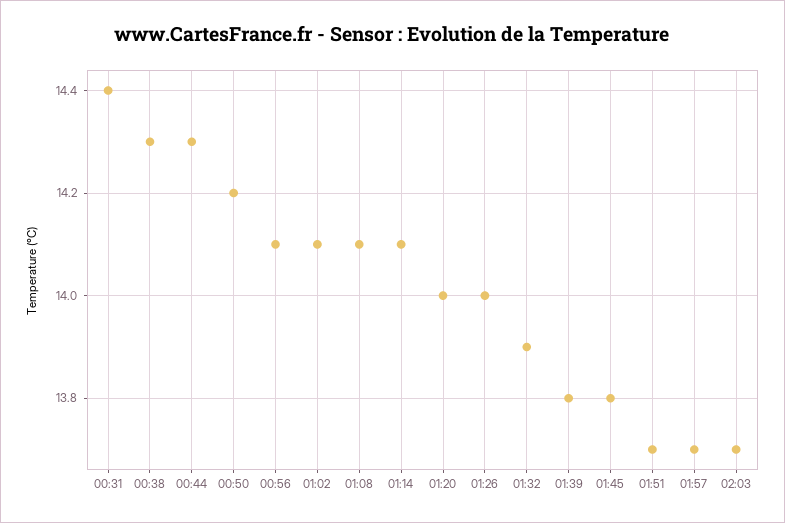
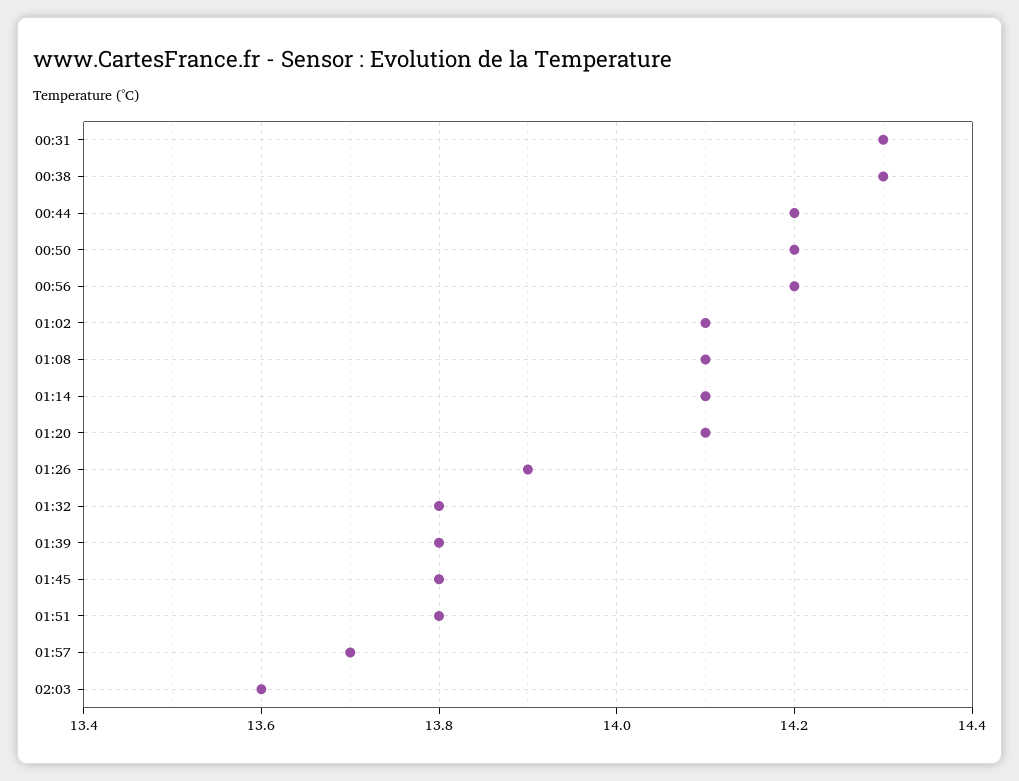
  {
-   "00:31": 14.4,
+   "00:31": 14.3,
    "00:38": 14.3,
-   "00:44": 14.3,
+   "00:44": 14.2,
    "00:50": 14.2,
-   "00:56": 14.1,
+   "00:56": 14.2,
    "01:02": 14.1,
    "01:08": 14.1,
    "01:14": 14.1,
-   "01:20": 14,
+   "01:20": 14.1,
-   "01:26": 14,
+   "01:26": 13.9,
-   "01:32": 13.9,
+   "01:32": 13.8,
    "01:39": 13.8,
    "01:45": 13.8,
-   "01:51": 13.7,
+   "01:51": 13.8,
    "01:57": 13.7,
-   "02:03": 13.7
+   "02:03": 13.6
  }

